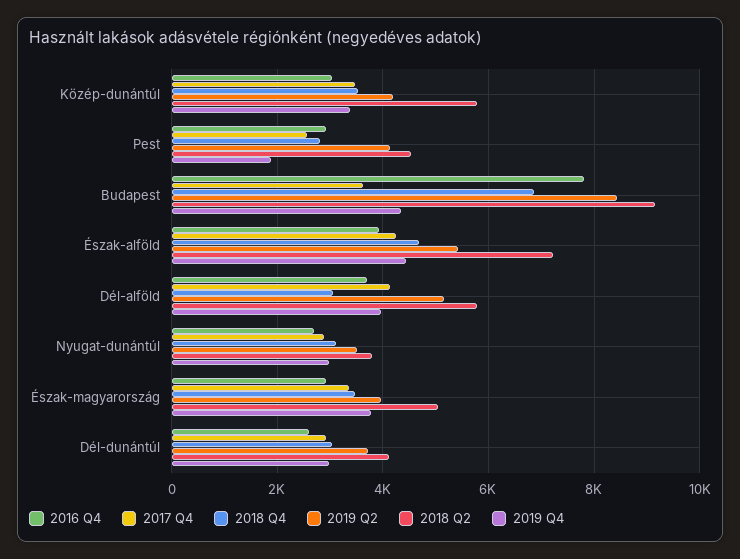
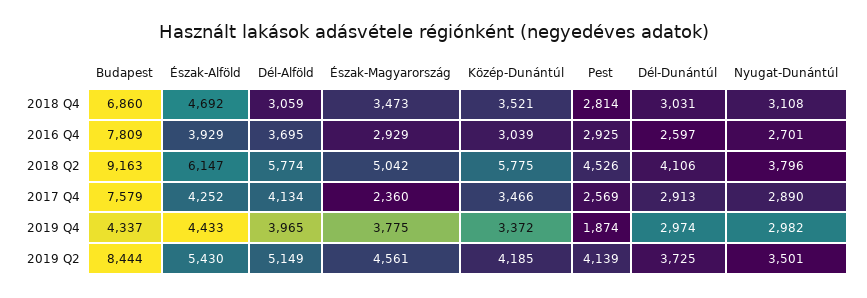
  {
    "2016 Q4": {
      "Közép-dunántúl": 3039,
      "Pest": 2925,
      "Budapest": 7809,
      "Észak-alföld": 3929,
      "Dél-alföld": 3695,
      "Nyugat-dunántúl": 2701,
      "Észak-magyarország": 2929,
      "Dél-dunántúl": 2597
    },
    "2017 Q4": {
      "Közép-dunántúl": 3466,
      "Pest": 2569,
-     "Budapest": 3600,
+     "Budapest": 7579,
      "Észak-alföld": 4252,
      "Dél-alföld": 4134,
      "Nyugat-dunántúl": 2890,
-     "Észak-magyarország": 3400,
+     "Észak-magyarország": 2360,
      "Dél-dunántúl": 2913
    },
    "2018 Q4": {
      "Közép-dunántúl": 3521,
      "Pest": 2814,
      "Budapest": 6860,
      "Észak-alföld": 4692,
      "Dél-alföld": 3059,
      "Nyugat-dunántúl": 3108,
      "Észak-magyarország": 3473,
      "Dél-dunántúl": 3031
    },
    "2019 Q2": {
      "Közép-dunántúl": 4185,
      "Pest": 4139,
      "Budapest": 8444,
      "Észak-alföld": 5430,
      "Dél-alföld": 5149,
      "Nyugat-dunántúl": 3501,
-     "Észak-magyarország": 4000,
+     "Észak-magyarország": 4561,
      "Dél-dunántúl": 3725
    },
    "2018 Q2": {
      "Közép-dunántúl": 5775,
      "Pest": 4526,
      "Budapest": 9163,
-     "Észak-alföld": 7200,
+     "Észak-alföld": 6147,
      "Dél-alföld": 5774,
      "Nyugat-dunántúl": 3796,
      "Észak-magyarország": 5042,
      "Dél-dunántúl": 4106
    },
    "2019 Q4": {
      "Közép-dunántúl": 3372,
      "Pest": 1874,
      "Budapest": 4337,
      "Észak-alföld": 4433,
      "Dél-alföld": 3965,
      "Nyugat-dunántúl": 2982,
      "Észak-magyarország": 3775,
      "Dél-dunántúl": 2974
    }
  }

